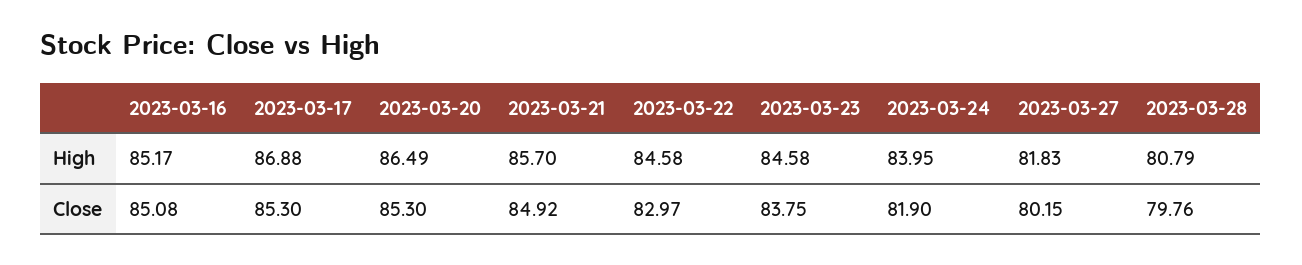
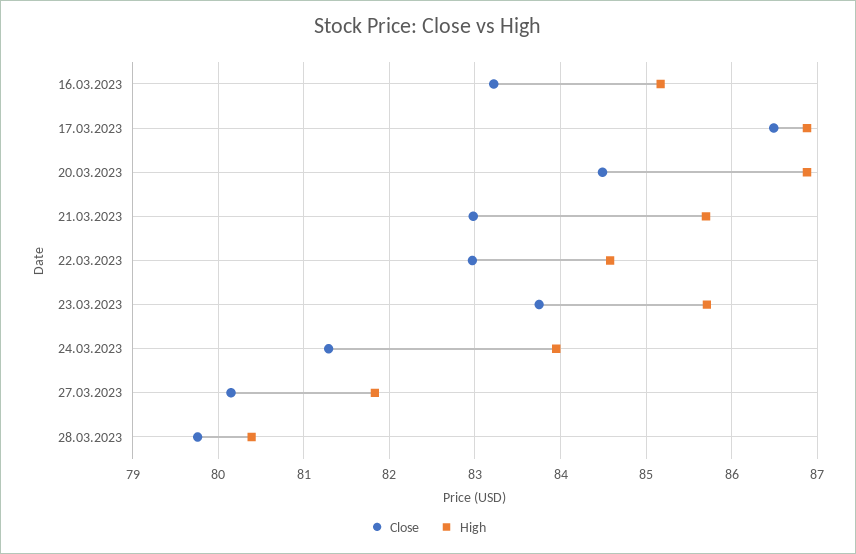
  {
    "High": {
      "2023-03-16": 85.17,
      "2023-03-17": 86.88,
-     "2023-03-20": 86.49,
+     "2023-03-20": 86.9,
      "2023-03-21": 85.7,
      "2023-03-22": 84.58,
-     "2023-03-23": 84.58,
+     "2023-03-23": 85.7,
      "2023-03-24": 83.95,
      "2023-03-27": 81.83,
-     "2023-03-28": 80.79
+     "2023-03-28": 80.4
    },
    "Close": {
-     "2023-03-16": 85.08,
+     "2023-03-16": 83.2,
-     "2023-03-17": 85.3,
+     "2023-03-17": 86.5,
-     "2023-03-20": 85.3,
+     "2023-03-20": 84.5,
-     "2023-03-21": 84.92,
+     "2023-03-21": 83,
      "2023-03-22": 82.97,
      "2023-03-23": 83.75,
-     "2023-03-24": 81.9,
+     "2023-03-24": 81.3,
      "2023-03-27": 80.15,
      "2023-03-28": 79.76
    }
  }

